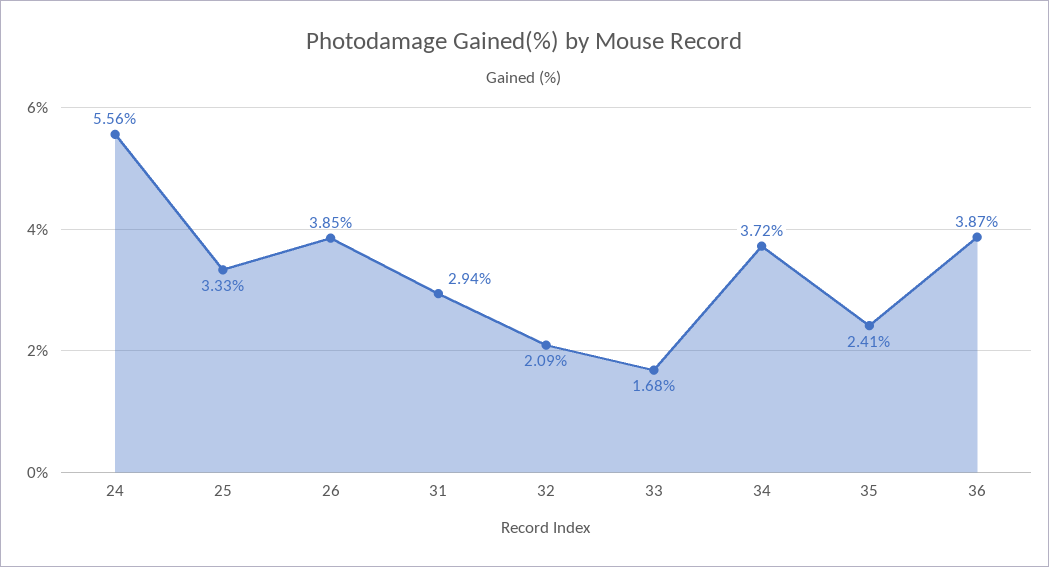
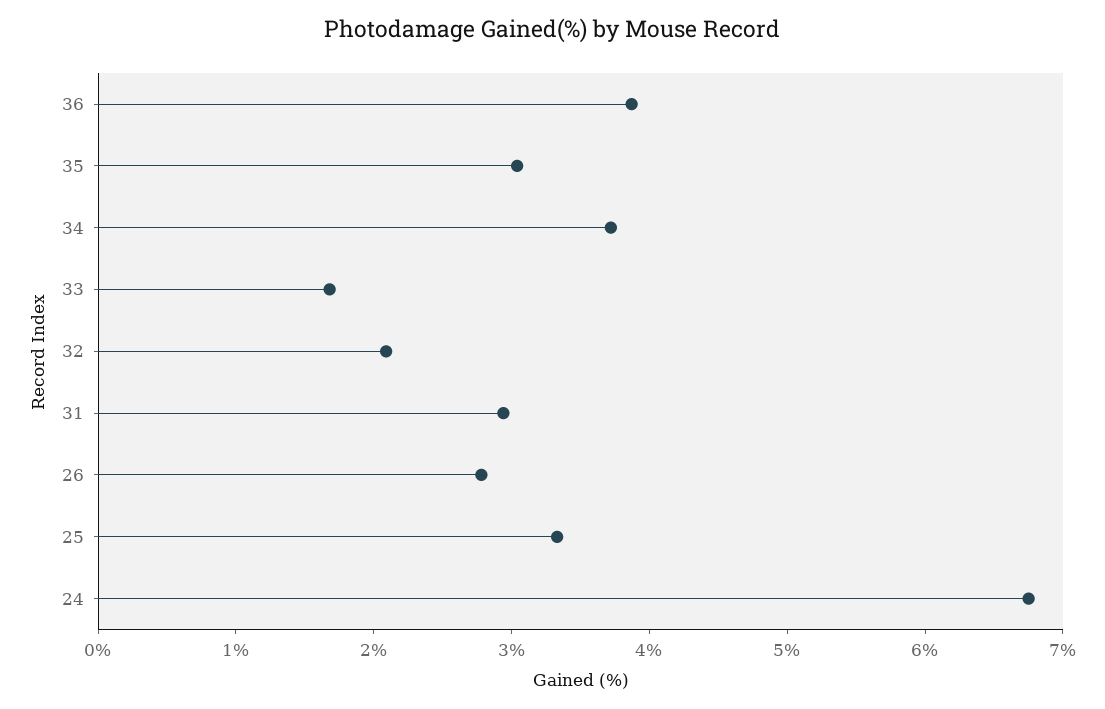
  {
-   "24": 5.56,
+   "24": 6.8,
    "25": 3.33,
-   "26": 3.85,
+   "26": 2.8,
    "31": 2.94,
    "32": 2.09,
    "33": 1.68,
    "34": 3.72,
-   "35": 2.41,
+   "35": 3,
    "36": 3.87
  }

